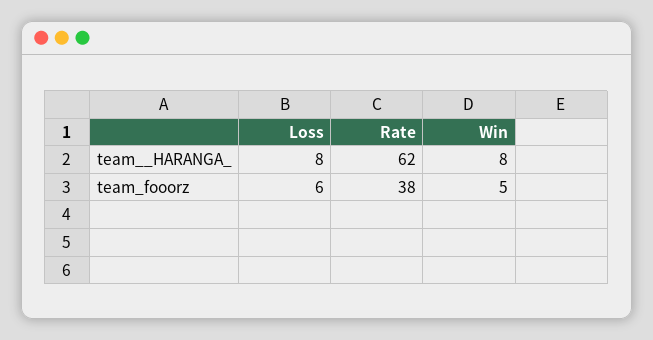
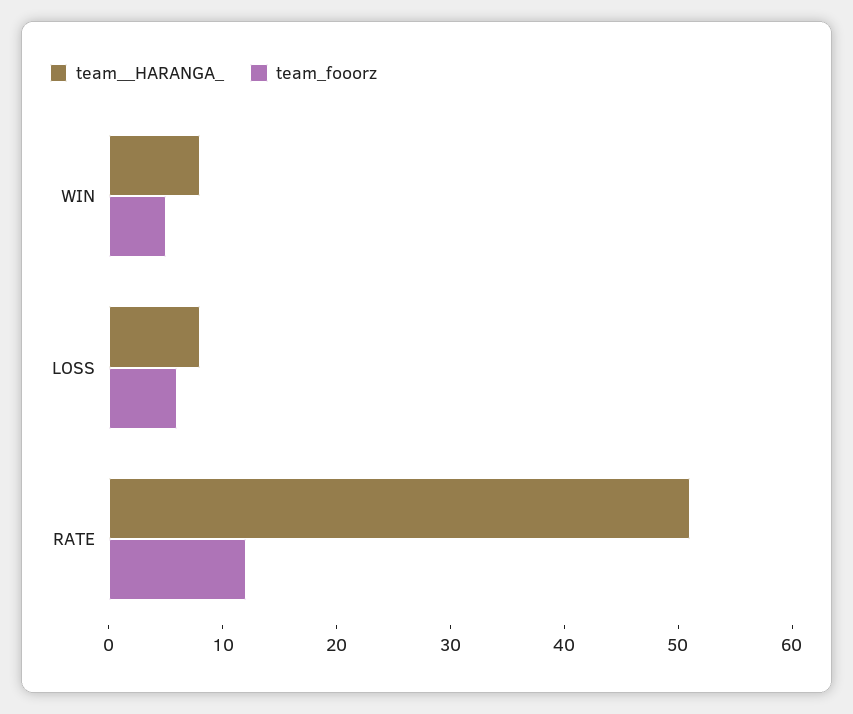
  {
    "team__HARANGA_": {
      "Loss": 8,
-     "Rate": 62,
+     "Rate": 51,
      "Win": 8
    },
    "team_fooorz": {
      "Loss": 6,
-     "Rate": 38,
+     "Rate": 12,
      "Win": 5
    }
  }

